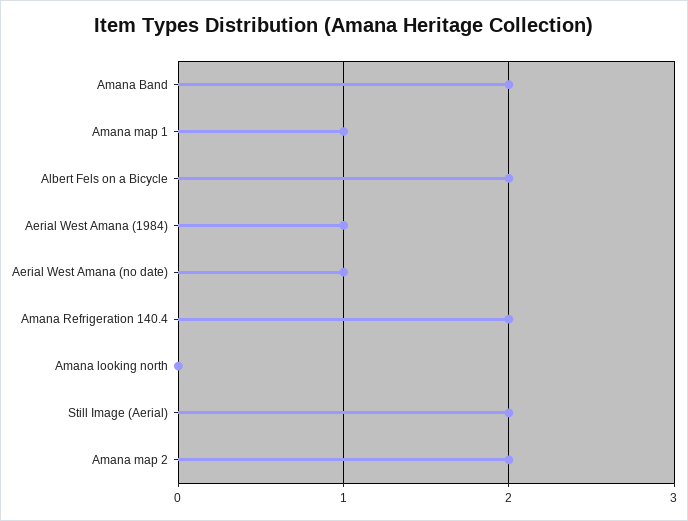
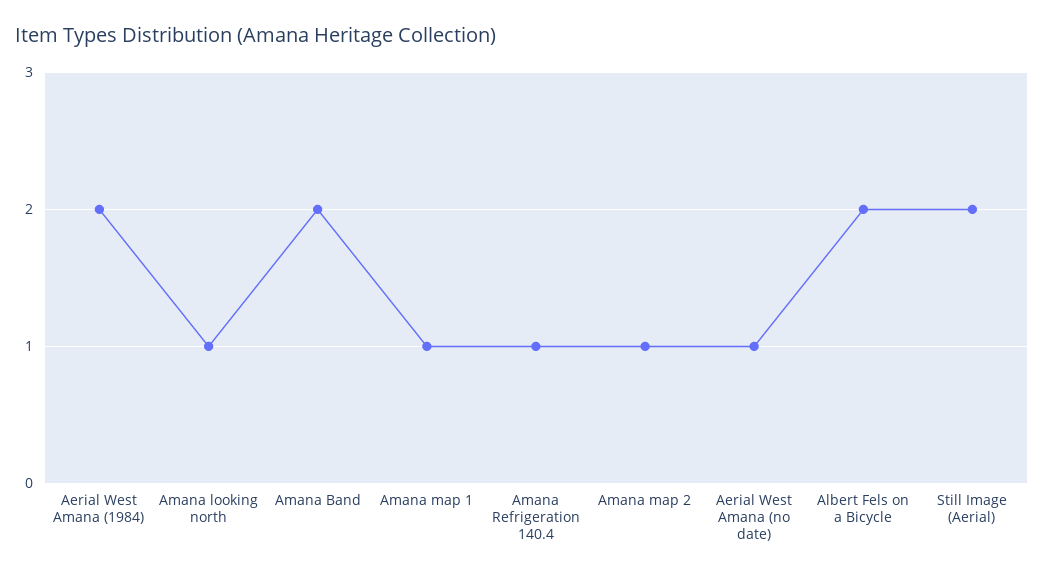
  {
    "Amana Band": 2,
    "Amana map 1": 1,
    "Albert Fels on a Bicycle": 2,
-   "Aerial West Amana (1984)": 1,
+   "Aerial West Amana (1984)": 2,
    "Aerial West Amana (no date)": 1,
-   "Amana Refrigeration 140.4": 2,
+   "Amana Refrigeration 140.4": 1,
-   "Amana looking north": 0,
+   "Amana looking north": 1,
    "Still Image (Aerial)": 2,
-   "Amana map 2": 2
+   "Amana map 2": 1
  }

